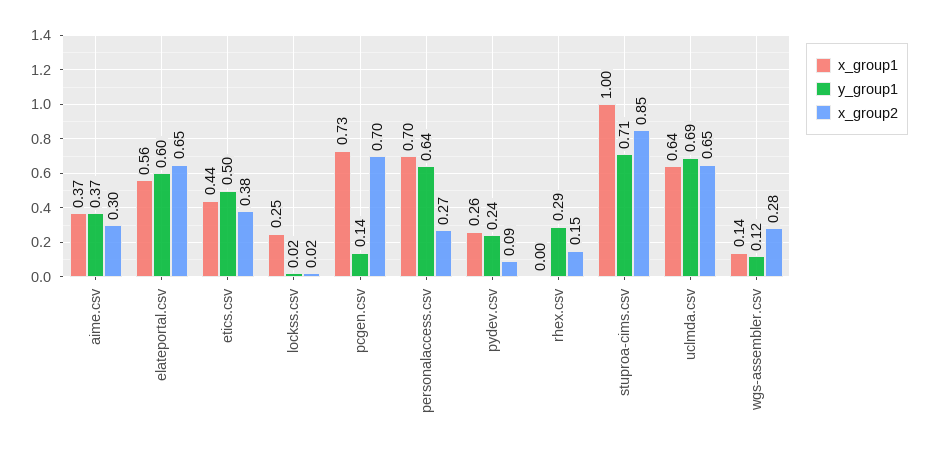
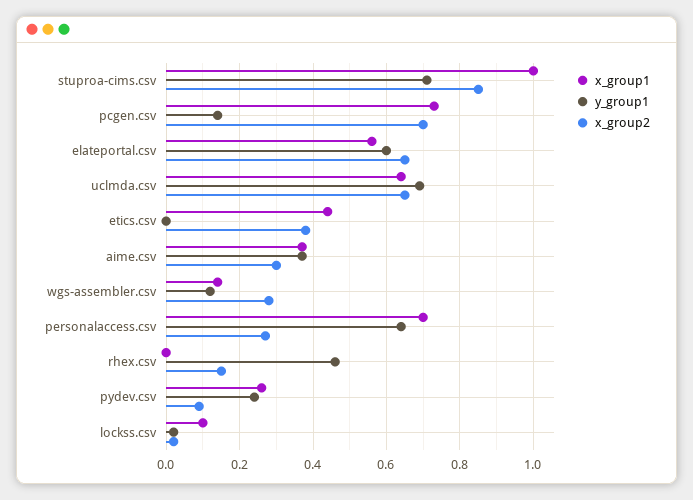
  {
    "x_group1": {
      "aime.csv": 0.37,
      "elateportal.csv": 0.56,
      "etics.csv": 0.44,
-     "lockss.csv": 0.25,
+     "lockss.csv": 0.1,
      "pcgen.csv": 0.73,
      "personalaccess.csv": 0.7,
      "pydev.csv": 0.26,
      "rhex.csv": 0,
      "stuproa-cims.csv": 1,
      "uclmda.csv": 0.64,
      "wgs-assembler.csv": 0.14
    },
    "y_group1": {
      "aime.csv": 0.37,
      "elateportal.csv": 0.6,
-     "etics.csv": 0.5,
+     "etics.csv": 0,
      "lockss.csv": 0.02,
      "pcgen.csv": 0.14,
      "personalaccess.csv": 0.64,
      "pydev.csv": 0.24,
-     "rhex.csv": 0.29,
+     "rhex.csv": 0.45,
      "stuproa-cims.csv": 0.71,
      "uclmda.csv": 0.69,
      "wgs-assembler.csv": 0.12
    },
    "x_group2": {
      "aime.csv": 0.3,
      "elateportal.csv": 0.65,
      "etics.csv": 0.38,
      "lockss.csv": 0.02,
      "pcgen.csv": 0.7,
      "personalaccess.csv": 0.27,
      "pydev.csv": 0.09,
      "rhex.csv": 0.15,
      "stuproa-cims.csv": 0.85,
      "uclmda.csv": 0.65,
      "wgs-assembler.csv": 0.28
    }
  }

